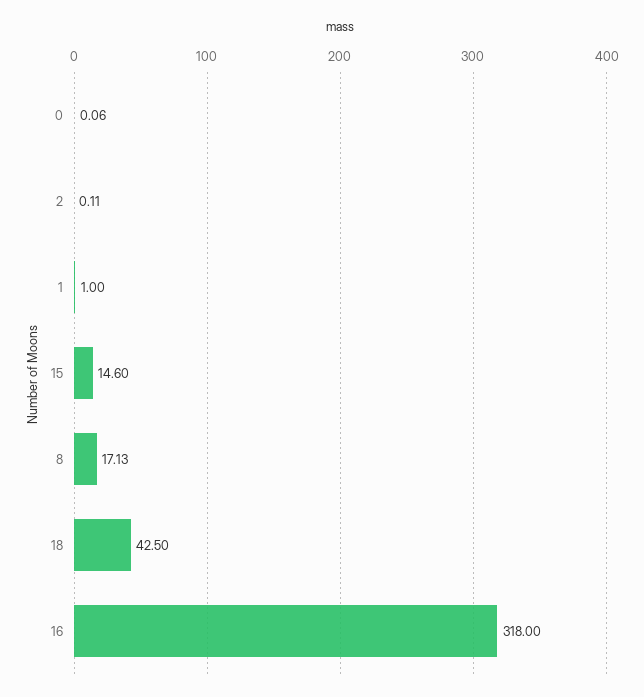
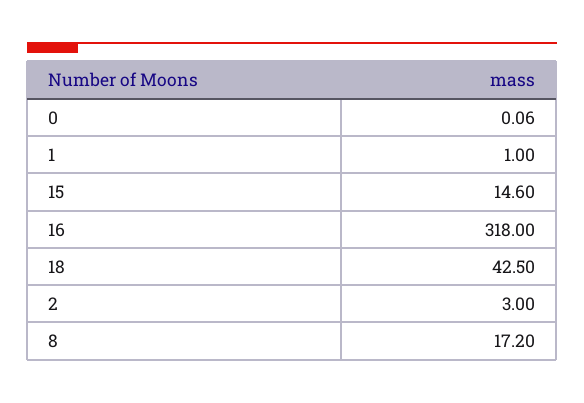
  {
    "0": 0.06,
-   "2": 0.11,
+   "2": 3,
    "1": 1,
    "15": 14.6,
-   "8": 17.13,
+   "8": 17.2,
    "18": 42.5,
    "16": 318
  }

